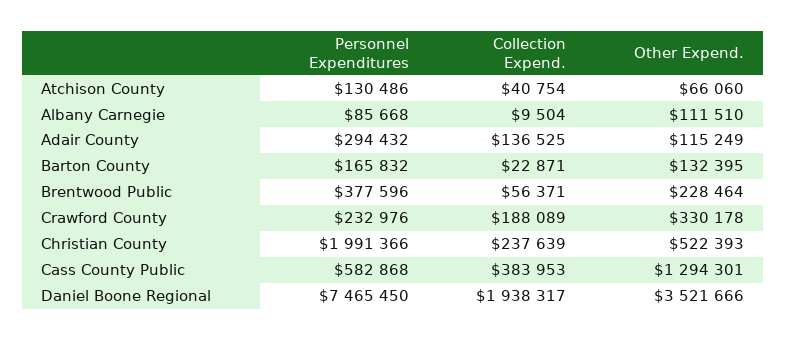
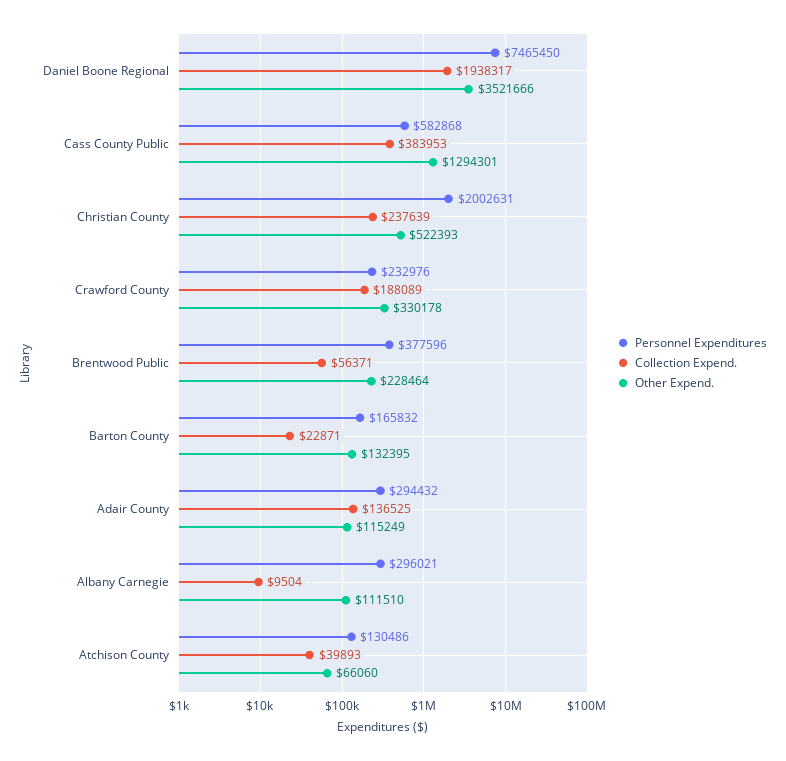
  {
    "Personnel Expenditures": {
      "Atchison County": 130486,
-     "Albany Carnegie": 85668,
+     "Albany Carnegie": 296021,
      "Adair County": 294432,
      "Barton County": 165832,
      "Brentwood Public": 377596,
      "Crawford County": 232976,
-     "Christian County": 1991366,
+     "Christian County": 2002631,
      "Cass County Public": 582868,
      "Daniel Boone Regional": 7465450
    },
    "Collection Expend.": {
-     "Atchison County": 40754,
+     "Atchison County": 39893,
      "Albany Carnegie": 9504,
      "Adair County": 136525,
      "Barton County": 22871,
      "Brentwood Public": 56371,
      "Crawford County": 188089,
      "Christian County": 237639,
      "Cass County Public": 383953,
      "Daniel Boone Regional": 1938317
    },
    "Other Expend.": {
      "Atchison County": 66060,
      "Albany Carnegie": 111510,
      "Adair County": 115249,
      "Barton County": 132395,
      "Brentwood Public": 228464,
      "Crawford County": 330178,
      "Christian County": 522393,
      "Cass County Public": 1294301,
      "Daniel Boone Regional": 3521666
    }
  }

